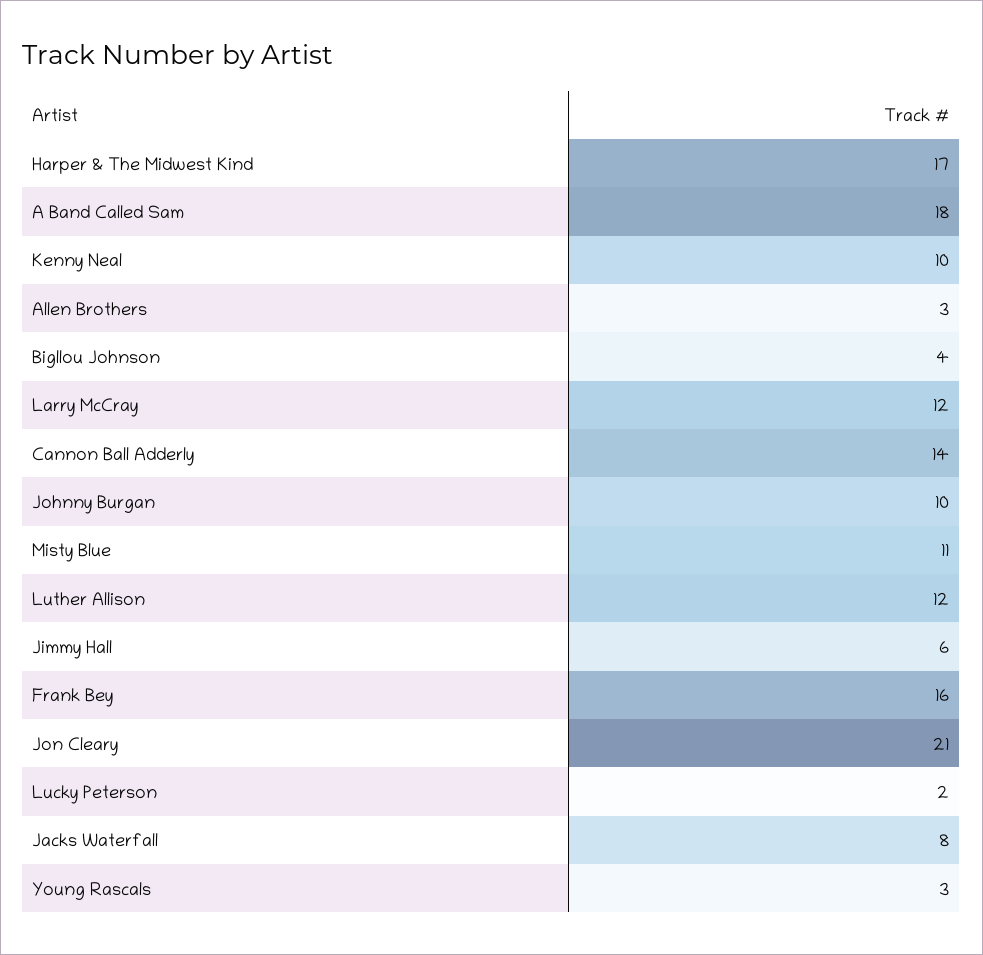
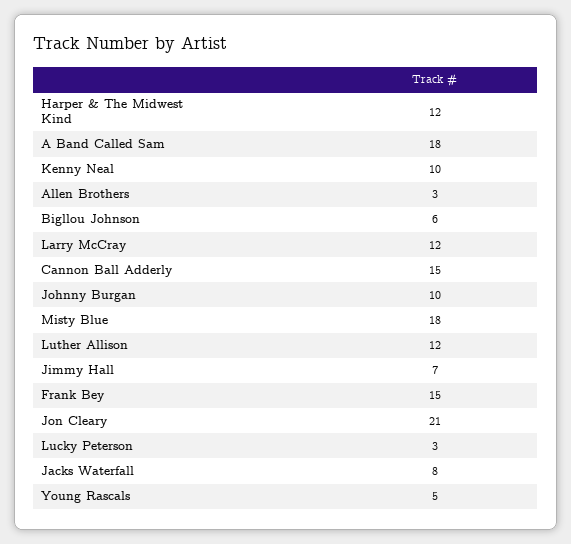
  {
-   "Harper & The Midwest Kind": 17,
+   "Harper & The Midwest Kind": 12,
    "A Band Called Sam": 18,
    "Kenny Neal": 10,
    "Allen Brothers": 3,
-   "Bigllou Johnson": 4,
+   "Bigllou Johnson": 6,
    "Larry McCray": 12,
-   "Cannon Ball Adderly": 14,
+   "Cannon Ball Adderly": 15,
    "Johnny Burgan": 10,
-   "Misty Blue": 11,
+   "Misty Blue": 18,
    "Luther Allison": 12,
-   "Jimmy Hall": 6,
+   "Jimmy Hall": 7,
-   "Frank Bey": 16,
+   "Frank Bey": 15,
    "Jon Cleary": 21,
-   "Lucky Peterson": 2,
+   "Lucky Peterson": 3,
    "Jacks Waterfall": 8,
-   "Young Rascals": 3
+   "Young Rascals": 5
  }

